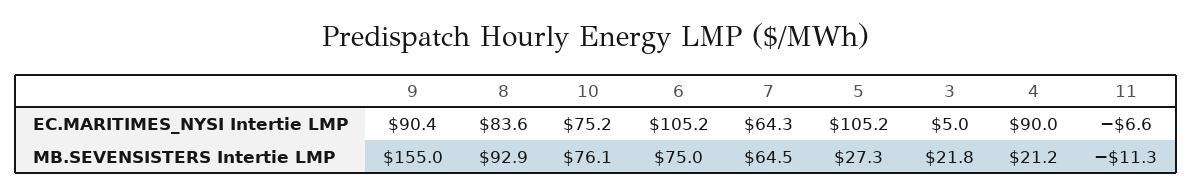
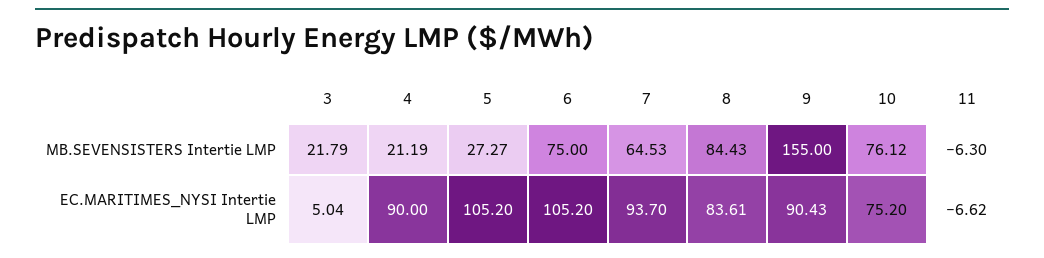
  {
    "9": {
      "EC.MARITIMES_NYSI Intertie LMP": 90.43,
      "MB.SEVENSISTERS Intertie LMP": 155
    },
    "8": {
      "EC.MARITIMES_NYSI Intertie LMP": 83.61,
-     "MB.SEVENSISTERS Intertie LMP": 92.9
+     "MB.SEVENSISTERS Intertie LMP": 84.43
    },
    "10": {
      "EC.MARITIMES_NYSI Intertie LMP": 75.2,
      "MB.SEVENSISTERS Intertie LMP": 76.12
    },
    "6": {
      "EC.MARITIMES_NYSI Intertie LMP": 105.2,
      "MB.SEVENSISTERS Intertie LMP": 75
    },
    "7": {
-     "EC.MARITIMES_NYSI Intertie LMP": 64.3,
+     "EC.MARITIMES_NYSI Intertie LMP": 93.7,
      "MB.SEVENSISTERS Intertie LMP": 64.53
    },
    "5": {
      "EC.MARITIMES_NYSI Intertie LMP": 105.2,
      "MB.SEVENSISTERS Intertie LMP": 27.27
    },
    "3": {
      "EC.MARITIMES_NYSI Intertie LMP": 5.04,
      "MB.SEVENSISTERS Intertie LMP": 21.79
    },
    "4": {
      "EC.MARITIMES_NYSI Intertie LMP": 90,
      "MB.SEVENSISTERS Intertie LMP": 21.19
    },
    "11": {
      "EC.MARITIMES_NYSI Intertie LMP": -6.62,
-     "MB.SEVENSISTERS Intertie LMP": -11.3
+     "MB.SEVENSISTERS Intertie LMP": -6.3
    }
  }

